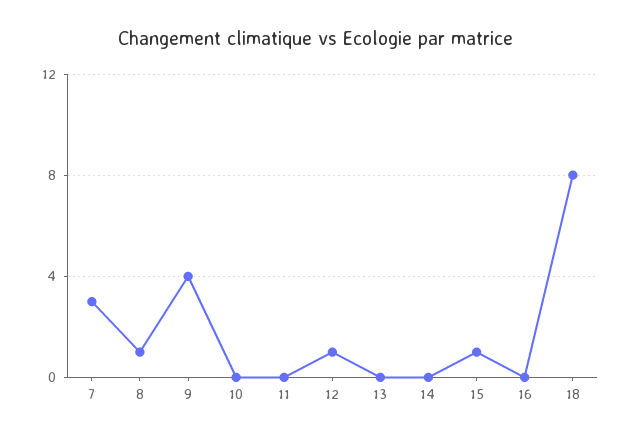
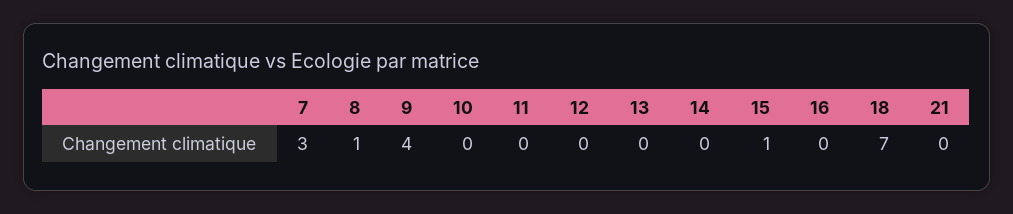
  {
    "7": 3,
    "8": 1,
    "9": 4,
    "10": 0,
    "11": 0,
-   "12": 1,
+   "12": 0,
    "13": 0,
    "14": 0,
    "15": 1,
    "16": 0,
-   "18": 8
+   "18": 7,
+   "21": 0
  }

